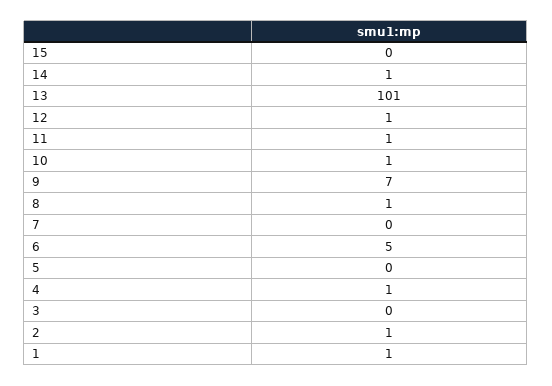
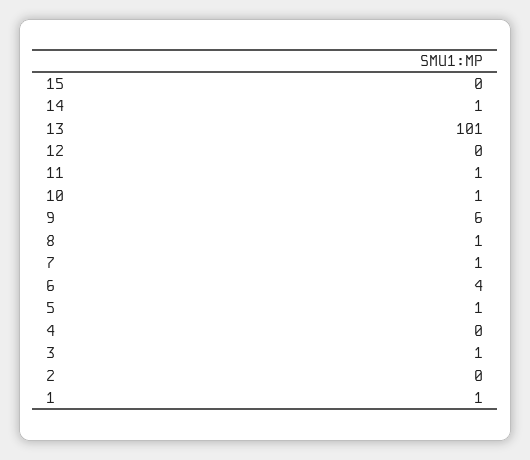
  {
    "15": 0,
    "14": 1,
    "13": 101,
-   "12": 1,
+   "12": 0,
    "11": 1,
    "10": 1,
-   "9": 7,
+   "9": 6,
    "8": 1,
-   "7": 0,
+   "7": 1,
-   "6": 5,
+   "6": 4,
-   "5": 0,
+   "5": 1,
-   "4": 1,
+   "4": 0,
-   "3": 0,
+   "3": 1,
-   "2": 1,
+   "2": 0,
    "1": 1
  }

